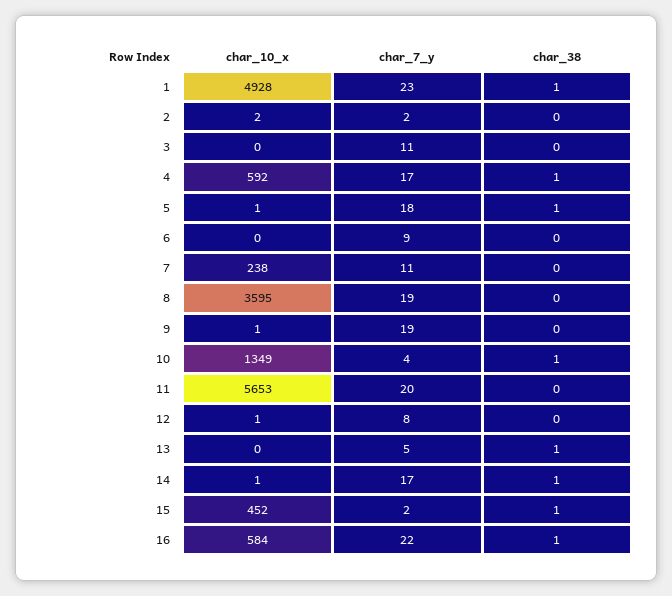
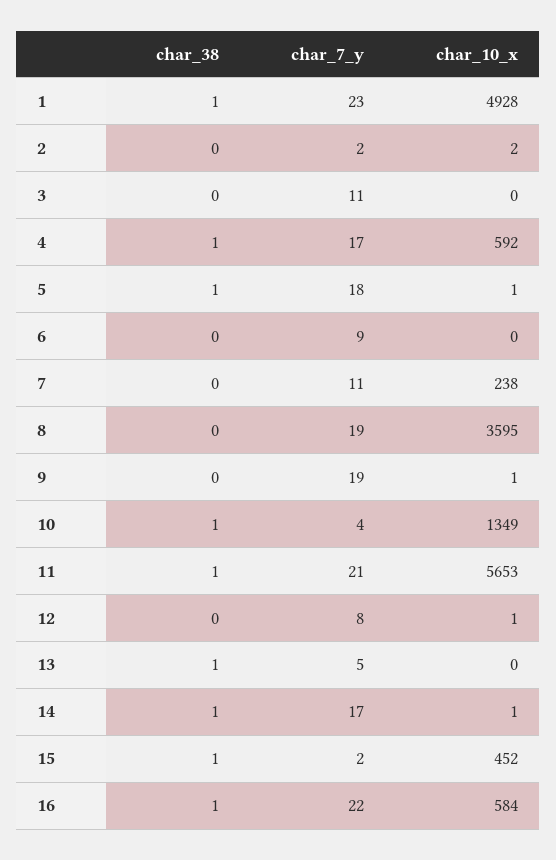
  {
    "char_10_x": {
      "1": 4928,
      "2": 2,
      "3": 0,
      "4": 592,
      "5": 1,
      "6": 0,
      "7": 238,
      "8": 3595,
      "9": 1,
      "10": 1349,
      "11": 5653,
      "12": 1,
      "13": 0,
      "14": 1,
      "15": 452,
      "16": 584
    },
    "char_7_y": {
      "1": 23,
      "2": 2,
      "3": 11,
      "4": 17,
      "5": 18,
      "6": 9,
      "7": 11,
      "8": 19,
      "9": 19,
      "10": 4,
-     "11": 20,
+     "11": 21,
      "12": 8,
      "13": 5,
      "14": 17,
      "15": 2,
      "16": 22
    },
    "char_38": {
      "1": 1,
      "2": 0,
      "3": 0,
      "4": 1,
      "5": 1,
      "6": 0,
      "7": 0,
      "8": 0,
      "9": 0,
      "10": 1,
-     "11": 0,
+     "11": 1,
      "12": 0,
      "13": 1,
      "14": 1,
      "15": 1,
      "16": 1
    }
  }

